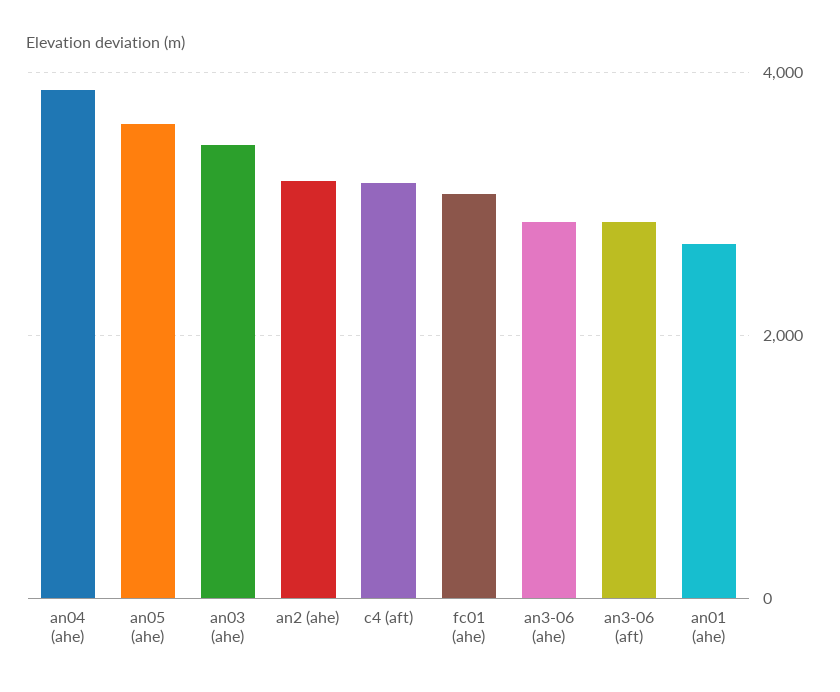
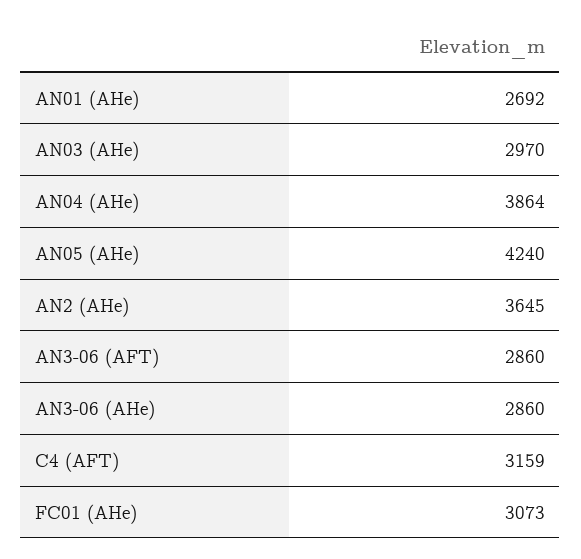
  {
    "an04 (ahe)": 3864,
-   "an05 (ahe)": 3600,
+   "an05 (ahe)": 4240,
-   "an03 (ahe)": 3400,
+   "an03 (ahe)": 2970,
-   "an2 (ahe)": 3200,
+   "an2 (ahe)": 3645,
    "c4 (aft)": 3159,
    "fc01 (ahe)": 3073,
    "an3-06 (ahe)": 2860,
    "an3-06 (aft)": 2860,
    "an01 (ahe)": 2692
  }

